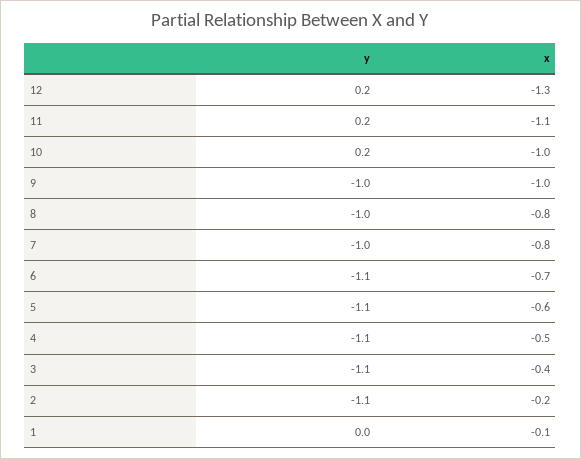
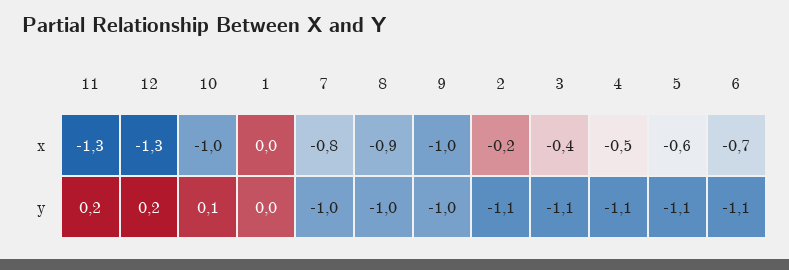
  {
    "y": {
      "12": 0.2,
      "11": 0.2,
-     "10": 0.2,
+     "10": 0.1,
      "9": -1,
      "8": -1,
      "7": -1,
      "6": -1.1,
      "5": -1.1,
      "4": -1.1,
      "3": -1.1,
      "2": -1.1,
      "1": 0
    },
    "x": {
      "12": -1.3,
-     "11": -1.1,
+     "11": -1.3,
      "10": -1,
      "9": -1,
-     "8": -0.8,
+     "8": -0.9,
      "7": -0.8,
      "6": -0.7,
      "5": -0.6,
      "4": -0.5,
      "3": -0.4,
      "2": -0.2,
-     "1": -0.1
+     "1": 0
    }
  }

